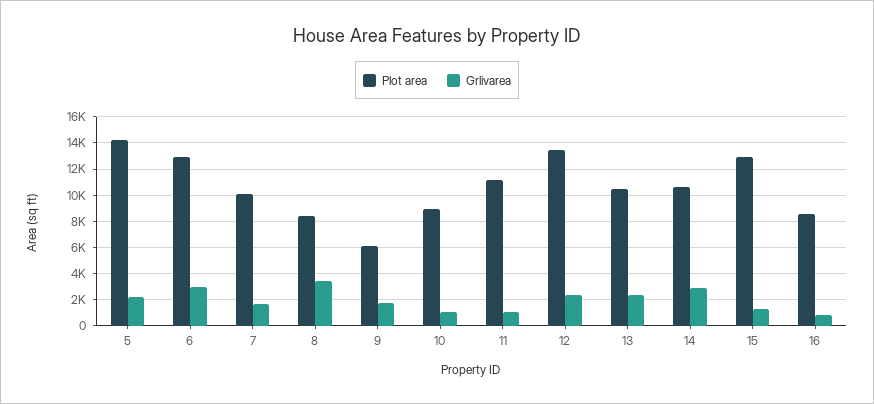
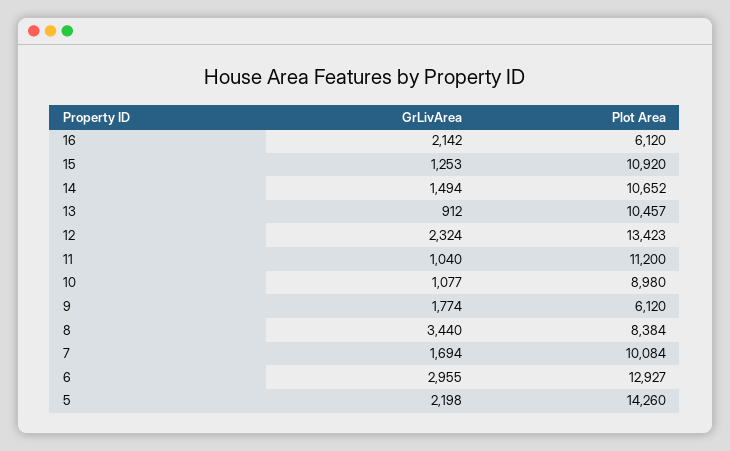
  {
    "Plot area": {
      "5": 14260,
      "6": 12927,
      "7": 10084,
      "8": 8384,
      "9": 6120,
      "10": 8980,
      "11": 11200,
      "12": 13423,
      "13": 10457,
      "14": 10652,
-     "15": 13000,
+     "15": 10920,
-     "16": 8500
+     "16": 6120
    },
    "Grlivarea": {
      "5": 2198,
      "6": 2955,
      "7": 1694,
      "8": 3440,
      "9": 1774,
      "10": 1077,
      "11": 1040,
      "12": 2324,
-     "13": 2500,
+     "13": 912,
-     "14": 3000,
+     "14": 1494,
      "15": 1253,
-     "16": 1000
+     "16": 2142
    }
  }

